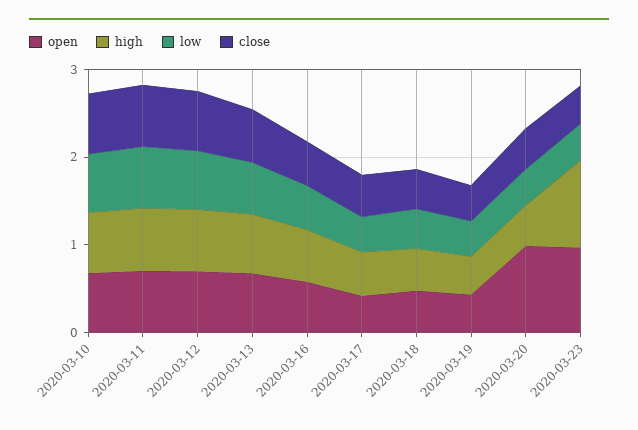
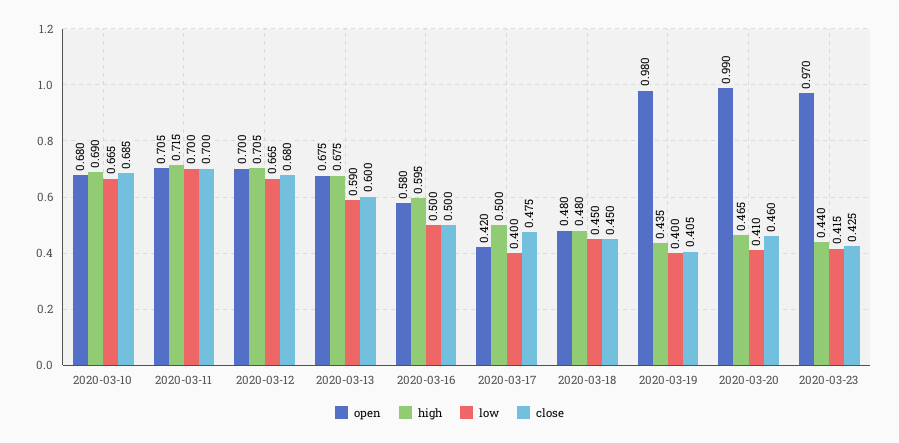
  {
    "open": {
      "2020-03-10": 0.68,
      "2020-03-11": 0.705,
      "2020-03-12": 0.7,
      "2020-03-13": 0.675,
      "2020-03-16": 0.58,
      "2020-03-17": 0.42,
      "2020-03-18": 0.48,
-     "2020-03-19": 0.4,
+     "2020-03-19": 0.98,
      "2020-03-20": 0.99,
      "2020-03-23": 0.97
    },
    "high": {
      "2020-03-10": 0.69,
      "2020-03-11": 0.715,
      "2020-03-12": 0.705,
      "2020-03-13": 0.675,
      "2020-03-16": 0.595,
      "2020-03-17": 0.5,
      "2020-03-18": 0.48,
      "2020-03-19": 0.435,
      "2020-03-20": 0.465,
-     "2020-03-23": 1
+     "2020-03-23": 0.44
    },
    "low": {
      "2020-03-10": 0.665,
      "2020-03-11": 0.7,
      "2020-03-12": 0.665,
      "2020-03-13": 0.59,
      "2020-03-16": 0.5,
      "2020-03-17": 0.4,
      "2020-03-18": 0.45,
      "2020-03-19": 0.4,
      "2020-03-20": 0.41,
      "2020-03-23": 0.415
    },
    "close": {
      "2020-03-10": 0.685,
      "2020-03-11": 0.7,
      "2020-03-12": 0.68,
      "2020-03-13": 0.6,
      "2020-03-16": 0.5,
      "2020-03-17": 0.475,
      "2020-03-18": 0.45,
      "2020-03-19": 0.405,
      "2020-03-20": 0.46,
      "2020-03-23": 0.425
    }
  }

